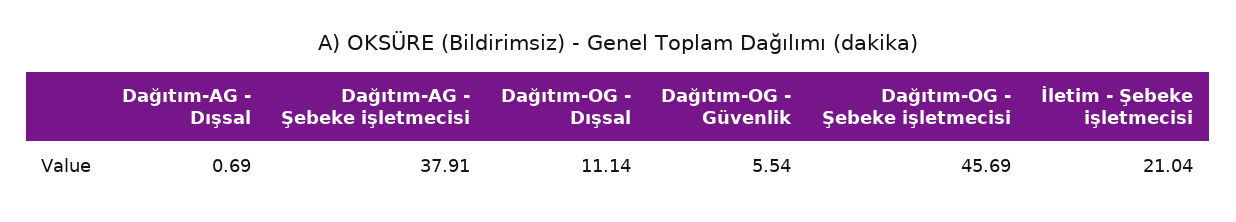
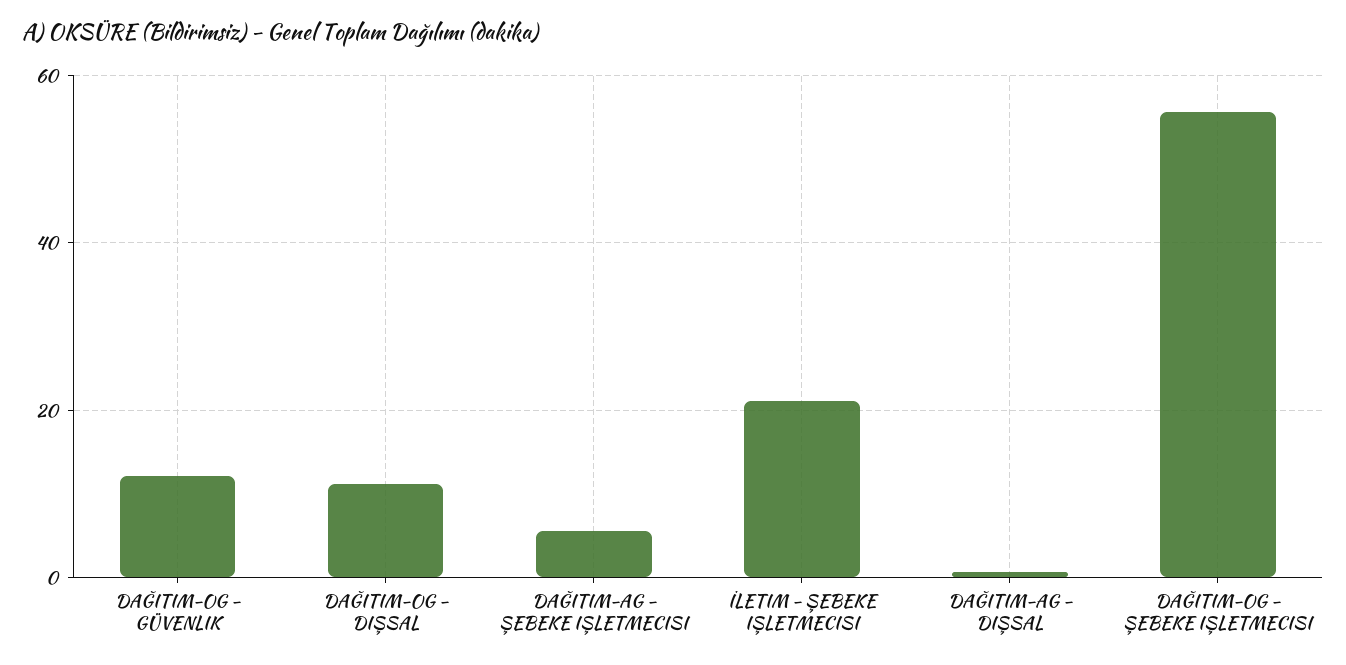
  {
    "Dağıtım-AG - Dışsal": 0.69,
-   "Dağıtım-AG - Şebeke işletmecisi": 37.91,
+   "Dağıtım-AG - Şebeke işletmecisi": 6,
    "Dağıtım-OG - Dışsal": 11.14,
-   "Dağıtım-OG - Güvenlik": 5.54,
+   "Dağıtım-OG - Güvenlik": 12,
-   "Dağıtım-OG - Şebeke işletmecisi": 45.69,
+   "Dağıtım-OG - Şebeke işletmecisi": 56,
    "İletim - Şebeke işletmecisi": 21.04
  }

